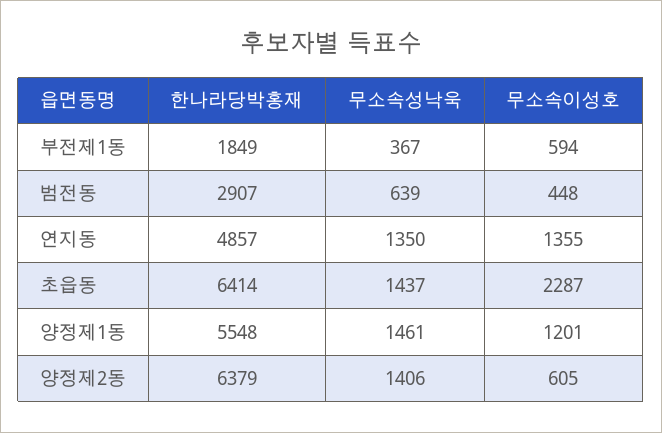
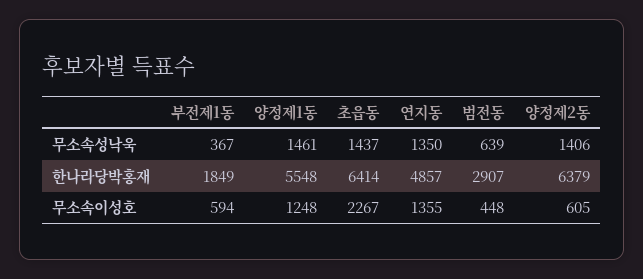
  {
    "한나라당박홍재": {
      "부전제1동": 1849,
      "범전동": 2907,
      "연지동": 4857,
      "초읍동": 6414,
      "양정제1동": 5548,
      "양정제2동": 6379
    },
    "무소속성낙욱": {
      "부전제1동": 367,
      "범전동": 639,
      "연지동": 1350,
      "초읍동": 1437,
      "양정제1동": 1461,
      "양정제2동": 1406
    },
    "무소속이성호": {
      "부전제1동": 594,
      "범전동": 448,
      "연지동": 1355,
-     "초읍동": 2287,
+     "초읍동": 2267,
-     "양정제1동": 1201,
+     "양정제1동": 1248,
      "양정제2동": 605
    }
  }

